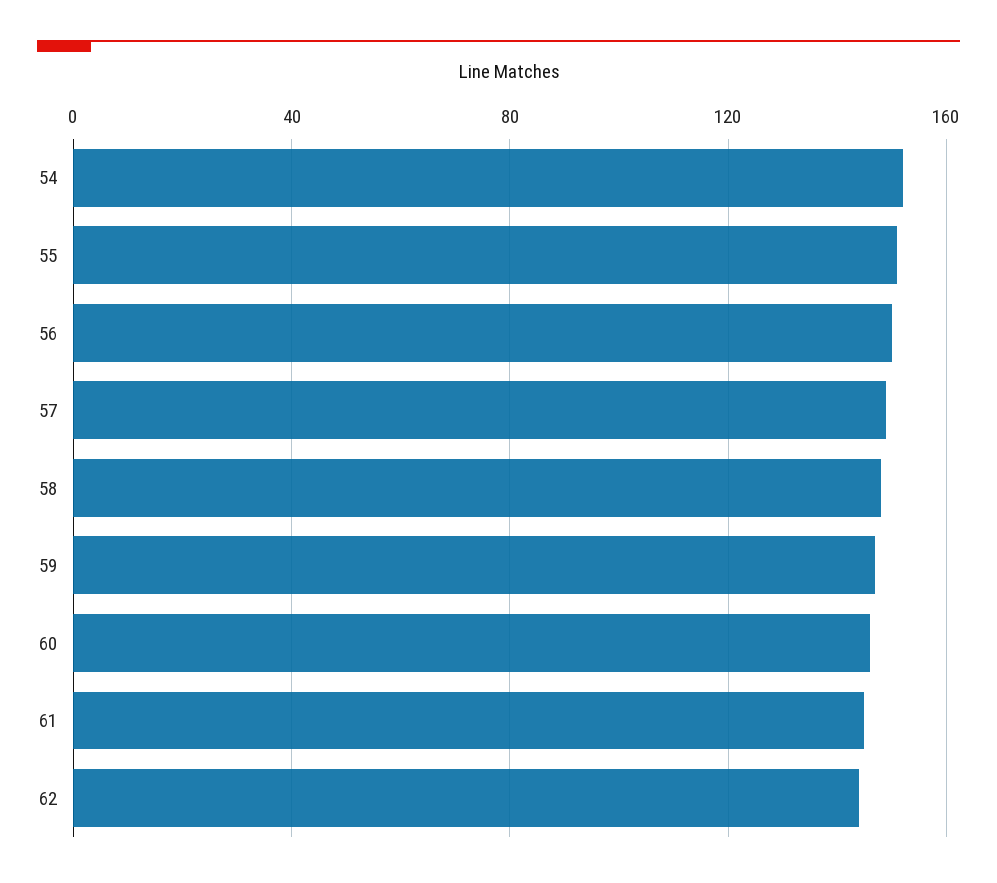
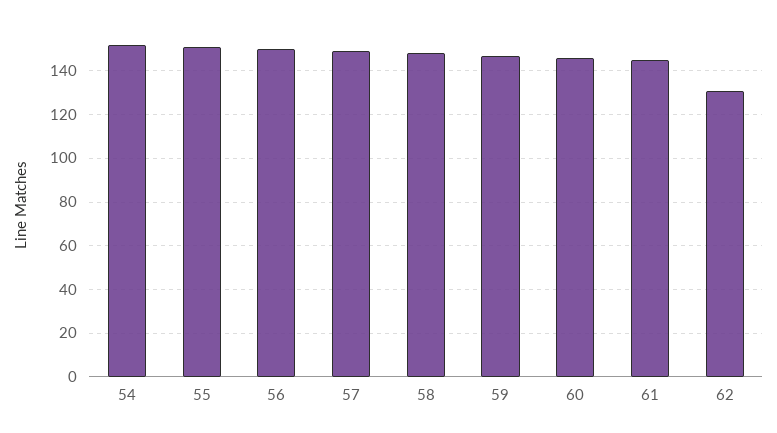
  {
    "54": 150,
    "55": 150,
    "56": 150,
    "57": 150,
    "58": 150,
    "59": 145,
    "60": 145,
    "61": 145,
-   "62": 145
+   "62": 130
  }

